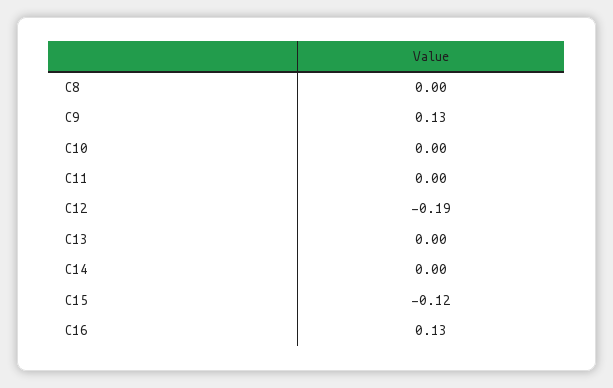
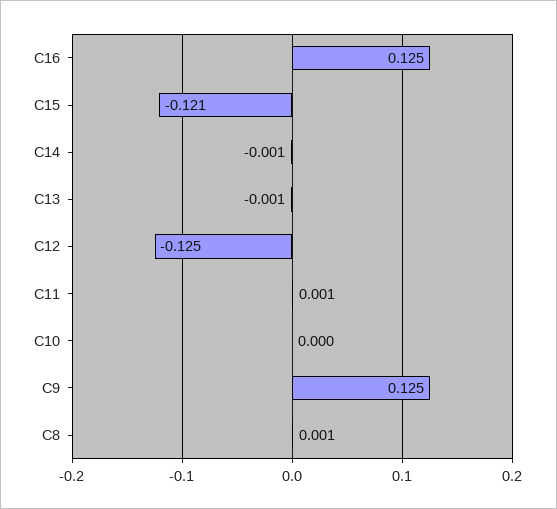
  {
    "C8": 0.001,
    "C9": 0.125,
    "C10": 0,
    "C11": 0.001,
-   "C12": -0.19,
+   "C12": -0.125,
    "C13": -0.001,
    "C14": -0.001,
    "C15": -0.121,
    "C16": 0.125
  }

